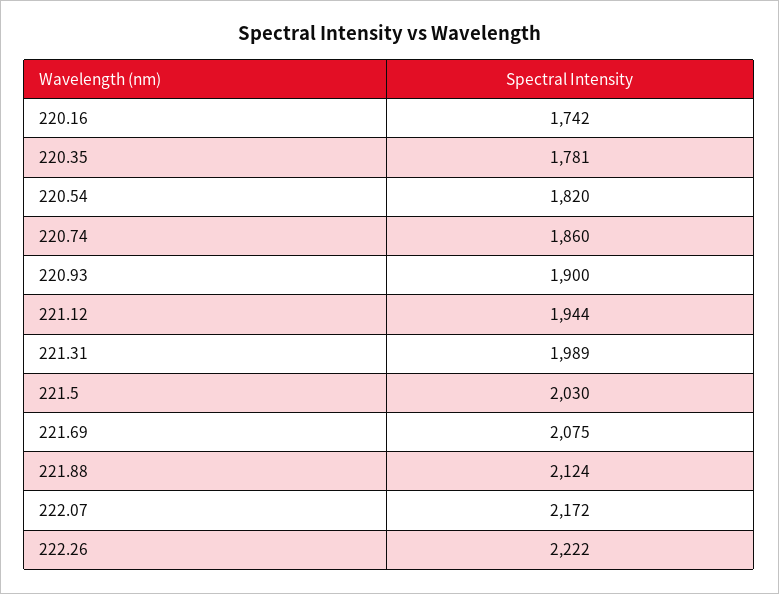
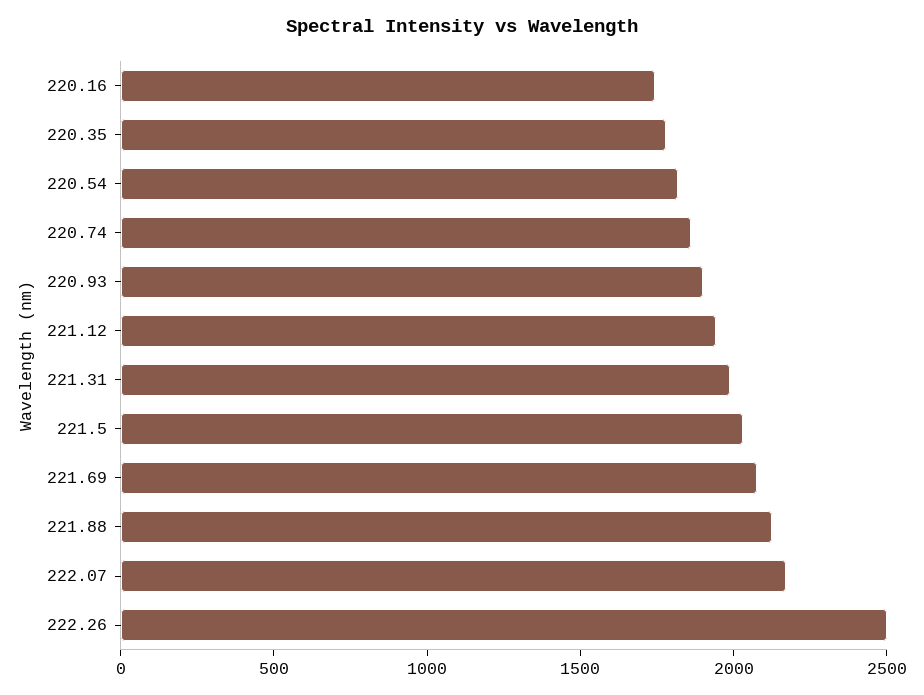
  {
    "220.16": 1742,
    "220.35": 1781,
    "220.54": 1820,
    "220.74": 1860,
    "220.93": 1900,
    "221.12": 1944,
    "221.31": 1989,
    "221.5": 2030,
    "221.69": 2075,
    "221.88": 2124,
    "222.07": 2172,
-   "222.26": 2222
+   "222.26": 2500
  }

